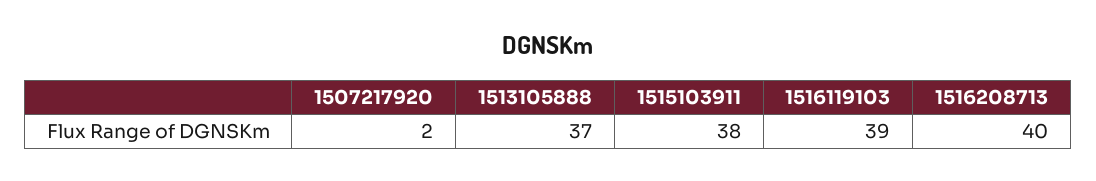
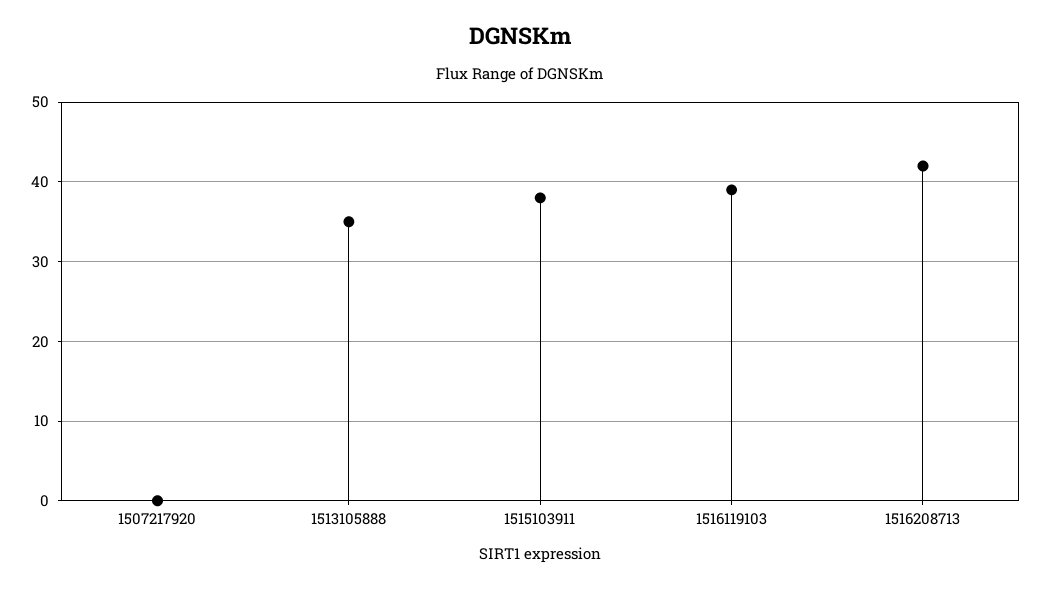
  {
-   "1507217920": 2,
+   "1507217920": 0,
-   "1513105888": 37,
+   "1513105888": 35,
    "1515103911": 38,
    "1516119103": 39,
-   "1516208713": 40
+   "1516208713": 42
  }

